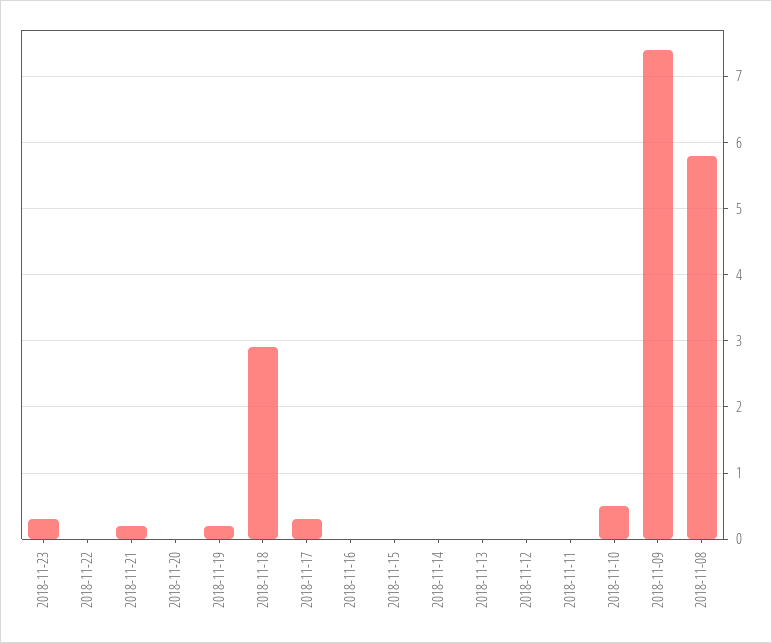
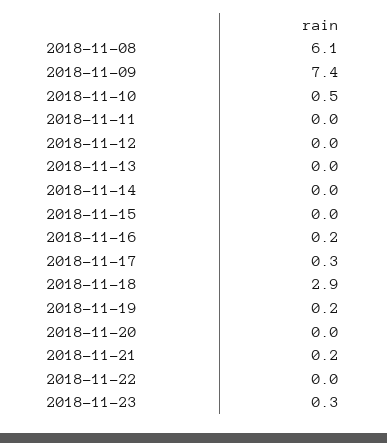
  {
    "2018-11-23": 0.3,
    "2018-11-22": 0,
    "2018-11-21": 0.2,
    "2018-11-20": 0,
    "2018-11-19": 0.2,
    "2018-11-18": 2.9,
    "2018-11-17": 0.3,
-   "2018-11-16": 0,
+   "2018-11-16": 0.2,
    "2018-11-15": 0,
    "2018-11-14": 0,
    "2018-11-13": 0,
    "2018-11-12": 0,
    "2018-11-11": 0,
    "2018-11-10": 0.5,
    "2018-11-09": 7.4,
-   "2018-11-08": 5.8
+   "2018-11-08": 6.1
  }

